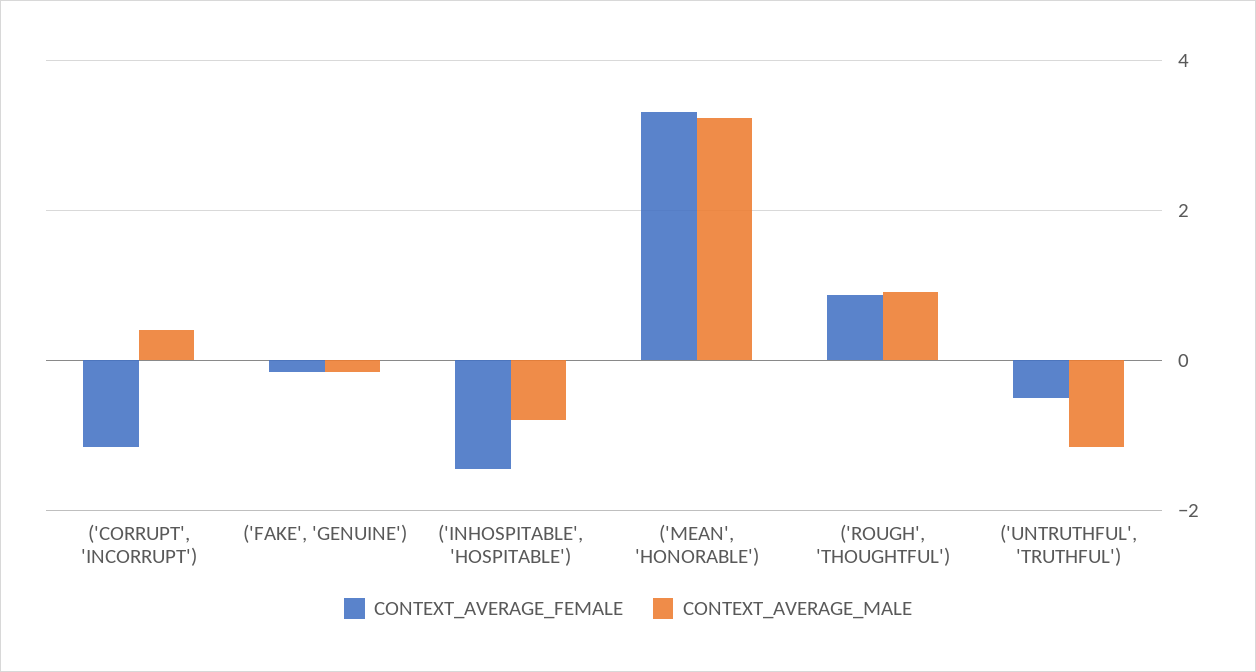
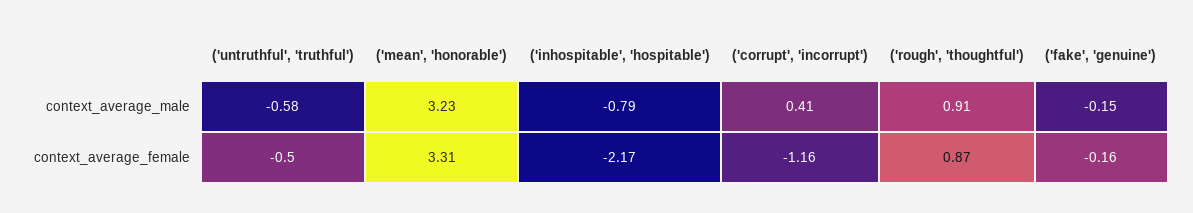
  {
    "CONTEXT_AVERAGE_FEMALE": {
      "('CORRUPT', 'INCORRUPT')": -1.16,
      "('FAKE', 'GENUINE')": -0.16,
-     "('INHOSPITABLE', 'HOSPITABLE')": -1.4,
+     "('INHOSPITABLE', 'HOSPITABLE')": -2.17,
      "('MEAN', 'HONORABLE')": 3.31,
      "('ROUGH', 'THOUGHTFUL')": 0.87,
      "('UNTRUTHFUL', 'TRUTHFUL')": -0.5
    },
    "CONTEXT_AVERAGE_MALE": {
      "('CORRUPT', 'INCORRUPT')": 0.41,
      "('FAKE', 'GENUINE')": -0.15,
      "('INHOSPITABLE', 'HOSPITABLE')": -0.79,
      "('MEAN', 'HONORABLE')": 3.23,
      "('ROUGH', 'THOUGHTFUL')": 0.91,
-     "('UNTRUTHFUL', 'TRUTHFUL')": -1.2
+     "('UNTRUTHFUL', 'TRUTHFUL')": -0.58
    }
  }

